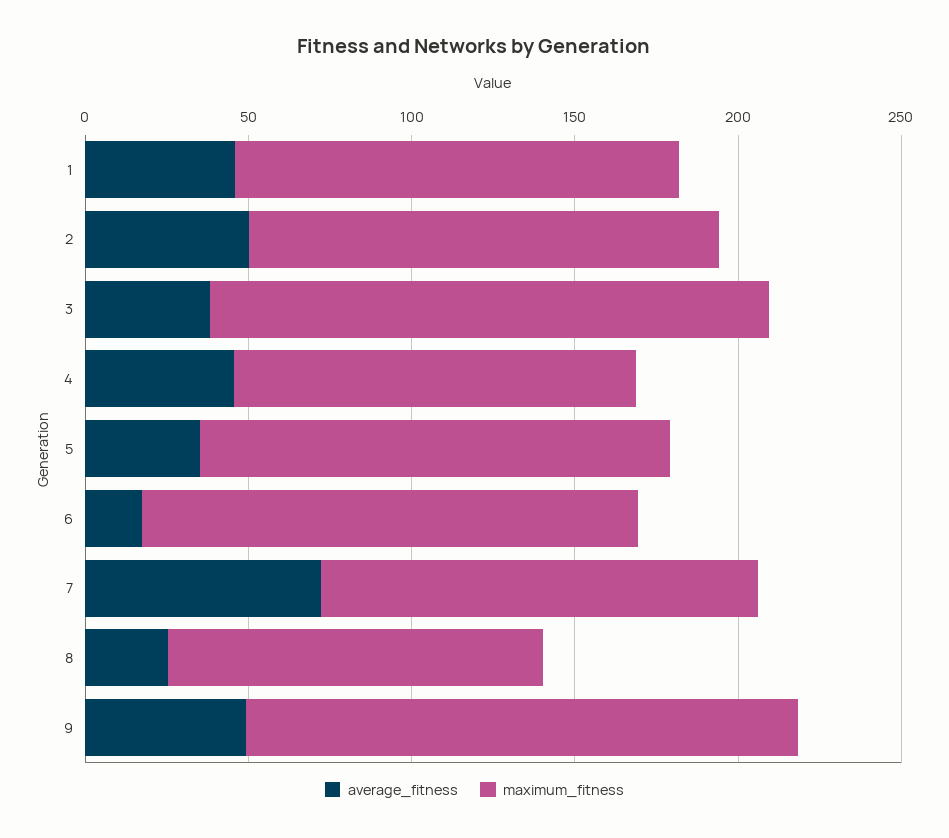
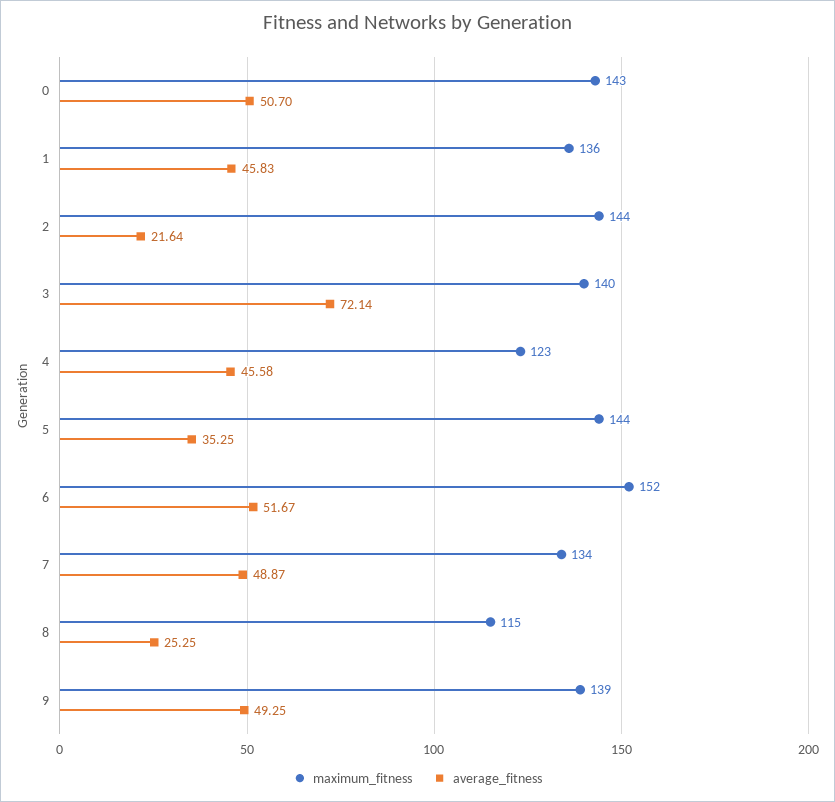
  {
    "average_fitness": {
      "1": 45.83,
-     "2": 50,
+     "2": 21.64,
-     "3": 40,
+     "3": 72.14,
      "4": 45.58,
      "5": 35.25,
-     "6": 20,
+     "6": 51.67,
-     "7": 70,
+     "7": 48.87,
      "8": 25.25,
-     "9": 49.25
+     "9": 49.25,
+     "0": 50.7
    },
    "maximum_fitness": {
      "1": 136,
      "2": 144,
-     "3": 170,
+     "3": 140,
      "4": 123,
      "5": 144,
      "6": 152,
      "7": 134,
      "8": 115,
-     "9": 170
+     "9": 139,
+     "0": 143
    }
  }

